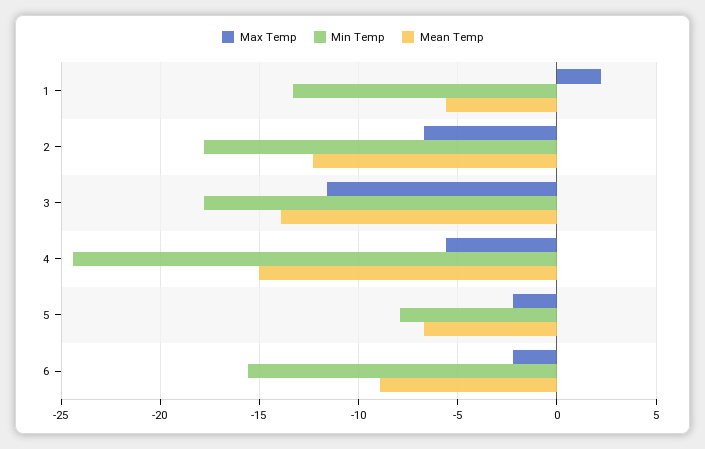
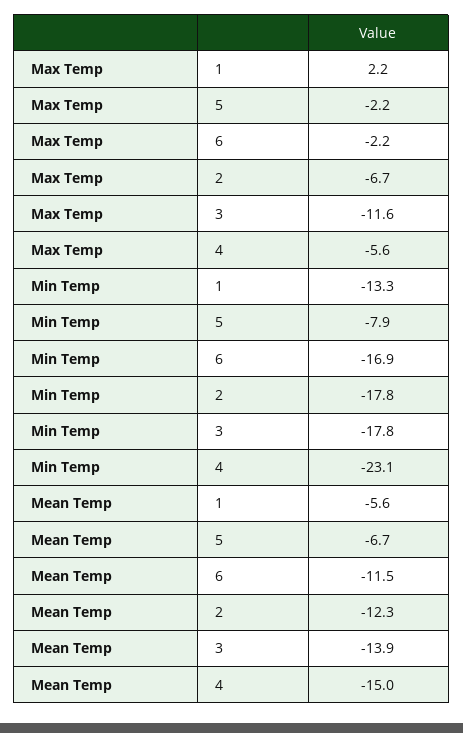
  {
    "Max Temp": {
      "1": 2.2,
      "2": -6.7,
      "3": -11.6,
      "4": -5.6,
      "5": -2.2,
      "6": -2.2
    },
    "Min Temp": {
      "1": -13.3,
      "2": -17.8,
      "3": -17.8,
-     "4": -24.5,
+     "4": -23.1,
      "5": -7.9,
-     "6": -15.5
+     "6": -16.9
    },
    "Mean Temp": {
      "1": -5.6,
      "2": -12.3,
      "3": -13.9,
      "4": -15,
      "5": -6.7,
-     "6": -9
+     "6": -11.5
    }
  }

